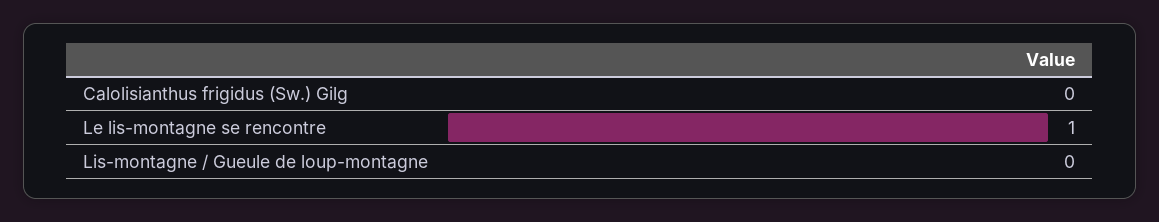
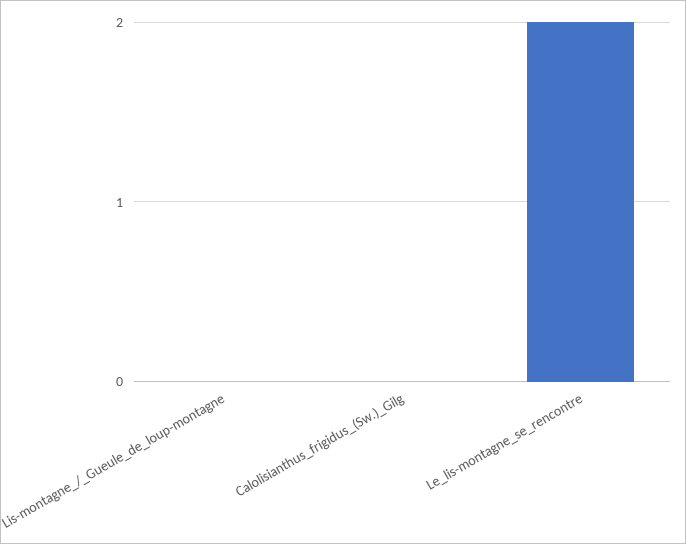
  {
    "Calolisianthus frigidus (Sw.) Gilg": 0,
-   "Le lis-montagne se rencontre": 1,
+   "Le lis-montagne se rencontre": 2,
    "Lis-montagne / Gueule de loup-montagne": 0
  }

